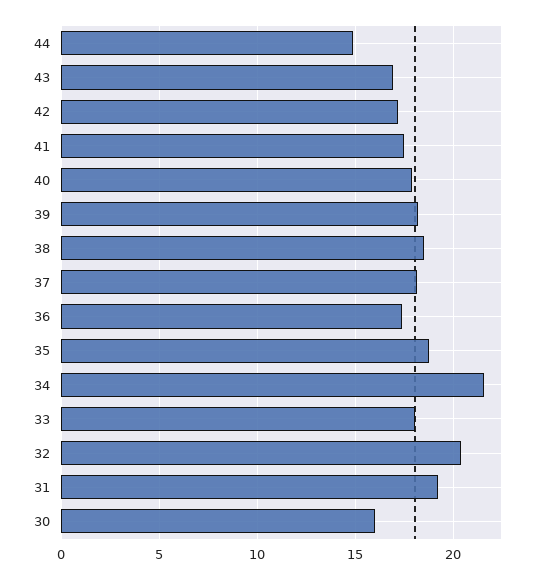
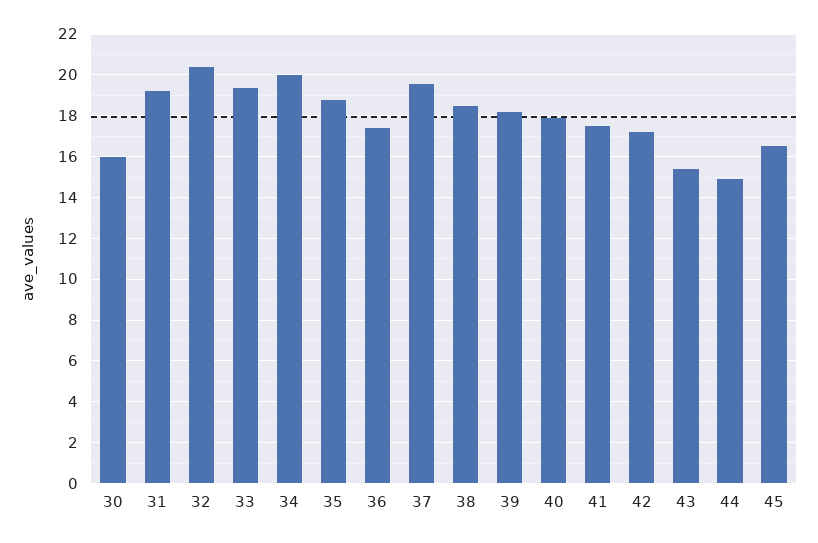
  {
    "44": 15,
-   "43": 17,
+   "43": 15.5,
    "42": 17,
    "41": 17.5,
    "40": 18,
    "39": 18,
    "38": 18.5,
-   "37": 18,
+   "37": 19.5,
    "36": 17.5,
    "35": 19,
-   "34": 21.5,
+   "34": 20,
-   "33": 18,
+   "33": 19.5,
    "32": 20.5,
    "31": 19,
-   "30": 16
+   "30": 16,
+   "45": 16.5
  }

